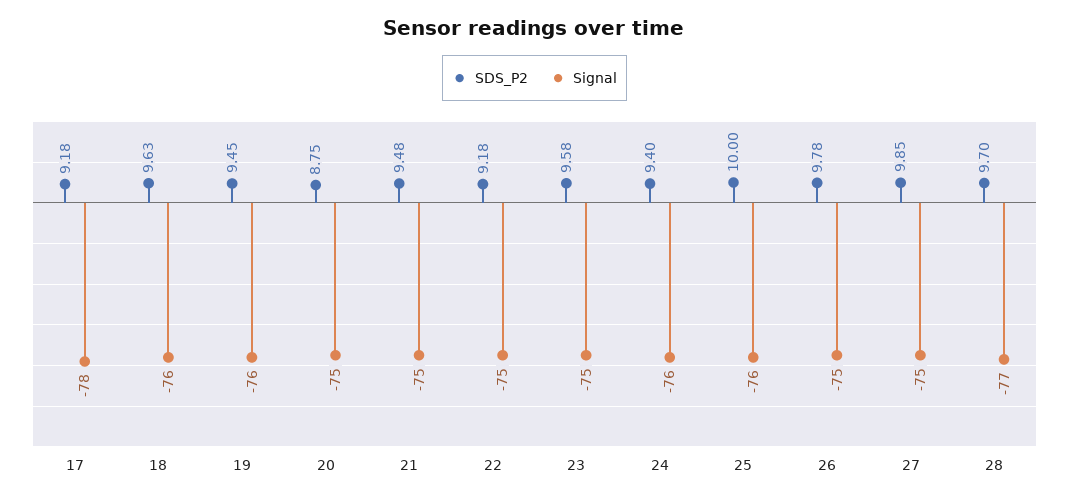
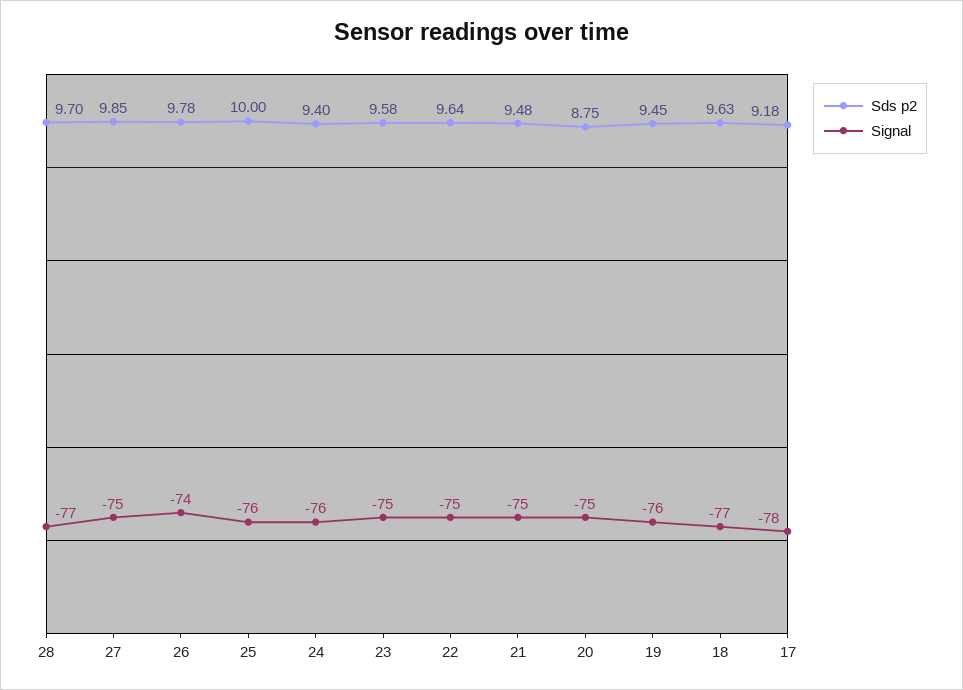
  {
    "SDS_P2": {
      "17": 9.18,
      "18": 9.63,
      "19": 9.45,
      "20": 8.75,
      "21": 9.48,
-     "22": 9.18,
+     "22": 9.64,
      "23": 9.58,
      "24": 9.4,
      "25": 10,
      "26": 9.78,
      "27": 9.85,
      "28": 9.7
    },
    "Signal": {
      "17": -78,
-     "18": -76,
+     "18": -77,
      "19": -76,
      "20": -75,
      "21": -75,
      "22": -75,
      "23": -75,
      "24": -76,
      "25": -76,
-     "26": -75,
+     "26": -74,
      "27": -75,
      "28": -77
    }
  }

